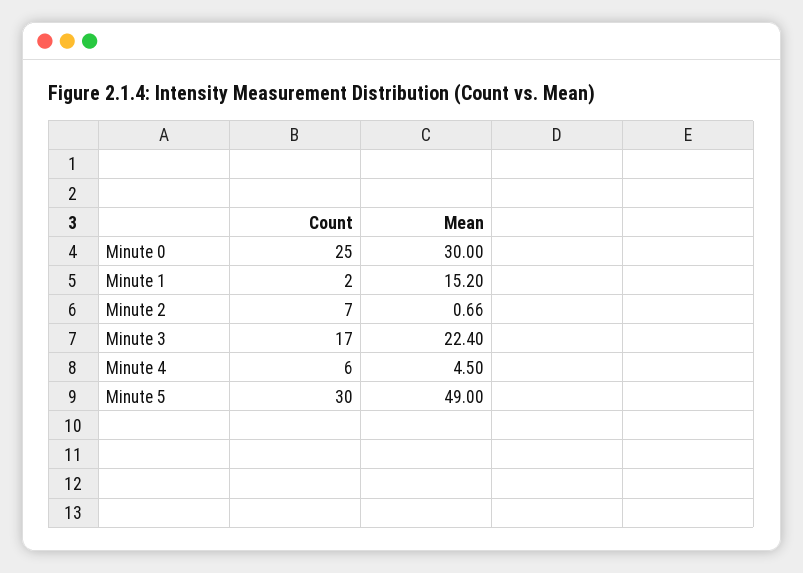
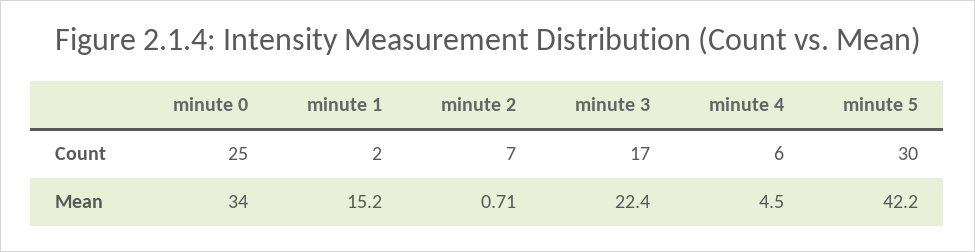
  {
    "Count": {
      "Minute 0": 25,
      "Minute 1": 2,
      "Minute 2": 7,
      "Minute 3": 17,
      "Minute 4": 6,
      "Minute 5": 30
    },
    "Mean": {
-     "Minute 0": 30,
+     "Minute 0": 34,
      "Minute 1": 15.2,
-     "Minute 2": 0.66,
+     "Minute 2": 0.71,
      "Minute 3": 22.4,
      "Minute 4": 4.5,
-     "Minute 5": 49
+     "Minute 5": 42.2
    }
  }

